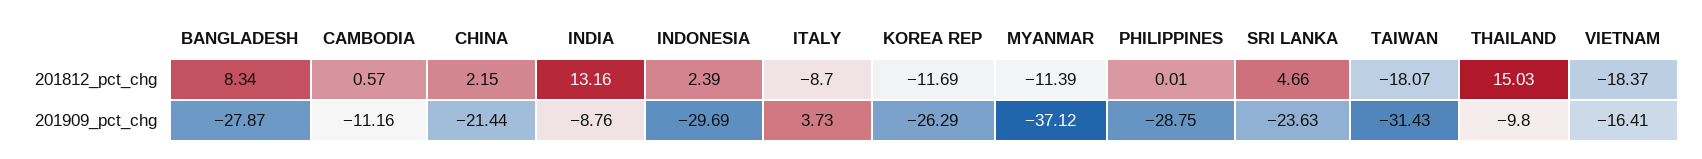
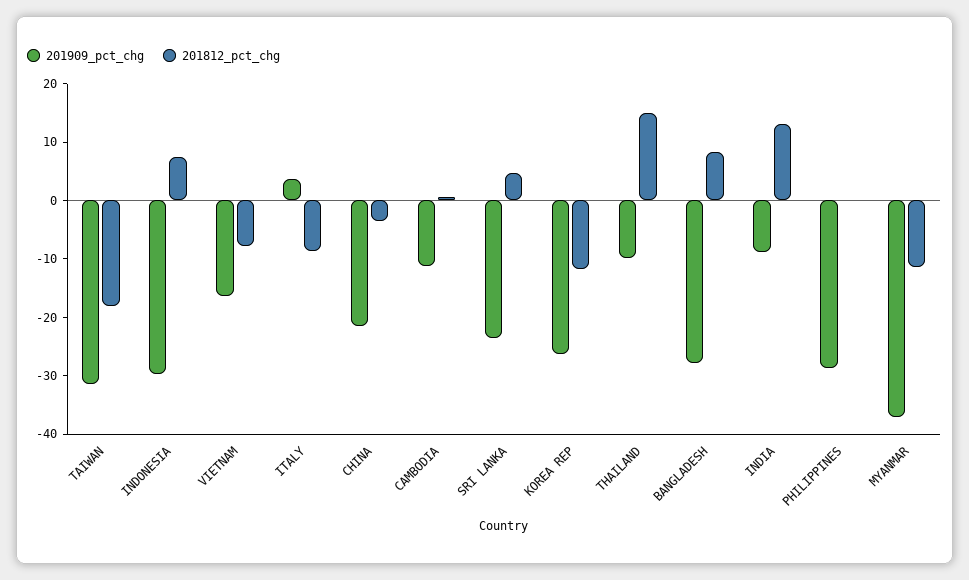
  {
    "201812_pct_chg": {
      "BANGLADESH": 8.34,
      "CAMBODIA": 0.57,
-     "CHINA": 2.15,
+     "CHINA": -4,
      "INDIA": 13.16,
-     "INDONESIA": 2.39,
+     "INDONESIA": 8,
      "ITALY": -8.7,
      "KOREA REP": -11.69,
      "MYANMAR": -11.39,
      "PHILIPPINES": 0.01,
      "SRI LANKA": 4.66,
      "TAIWAN": -18.07,
      "THAILAND": 15.03,
-     "VIETNAM": -18.37
+     "VIETNAM": -8
    },
    "201909_pct_chg": {
      "BANGLADESH": -27.87,
      "CAMBODIA": -11.16,
      "CHINA": -21.44,
      "INDIA": -8.76,
      "INDONESIA": -29.69,
      "ITALY": 3.73,
      "KOREA REP": -26.29,
      "MYANMAR": -37.12,
      "PHILIPPINES": -28.75,
      "SRI LANKA": -23.63,
      "TAIWAN": -31.43,
      "THAILAND": -9.8,
      "VIETNAM": -16.41
    }
  }

